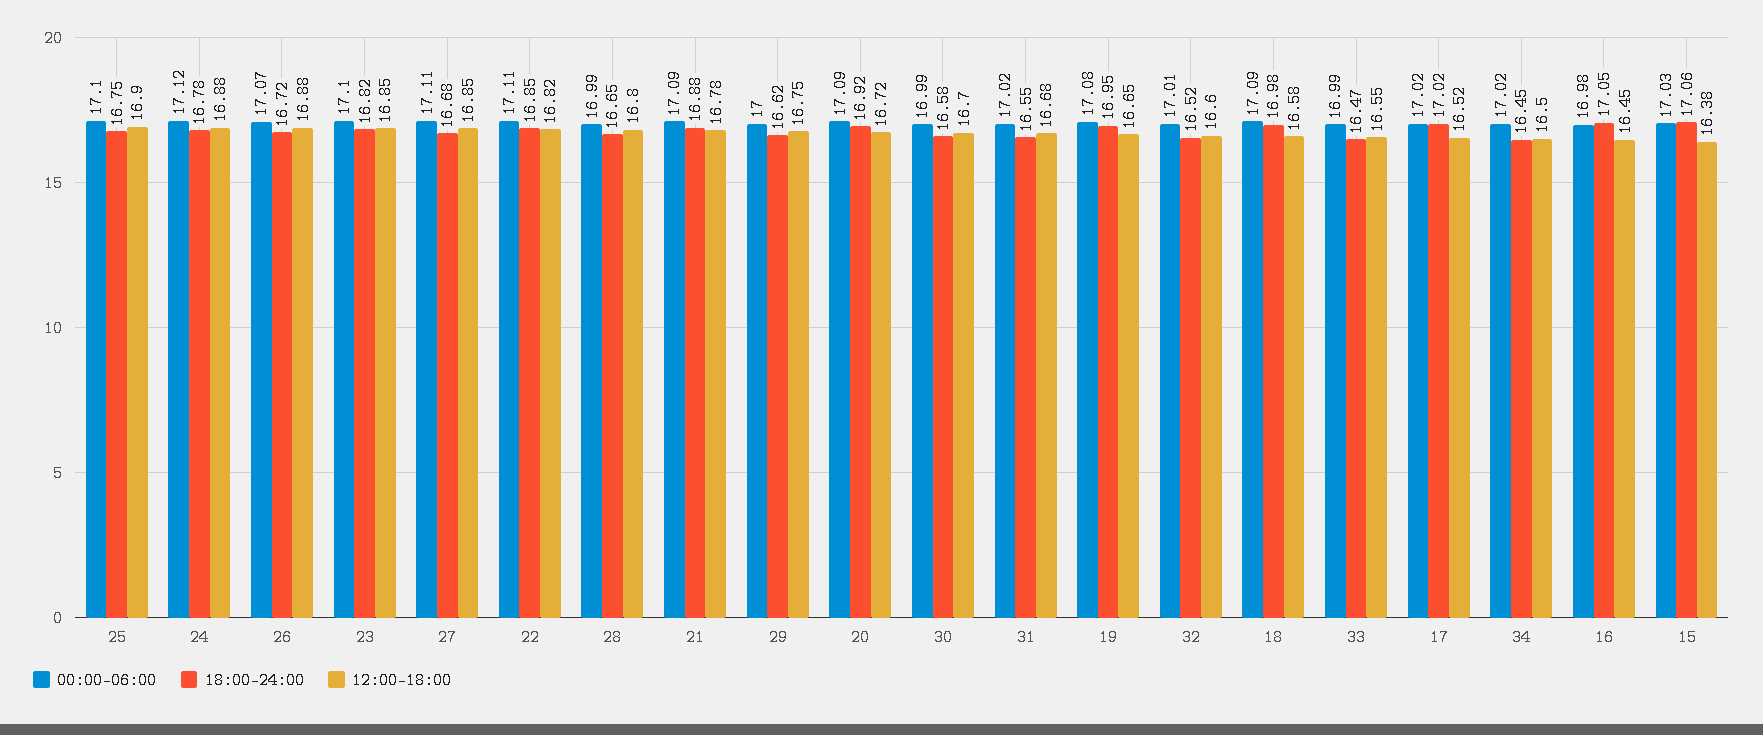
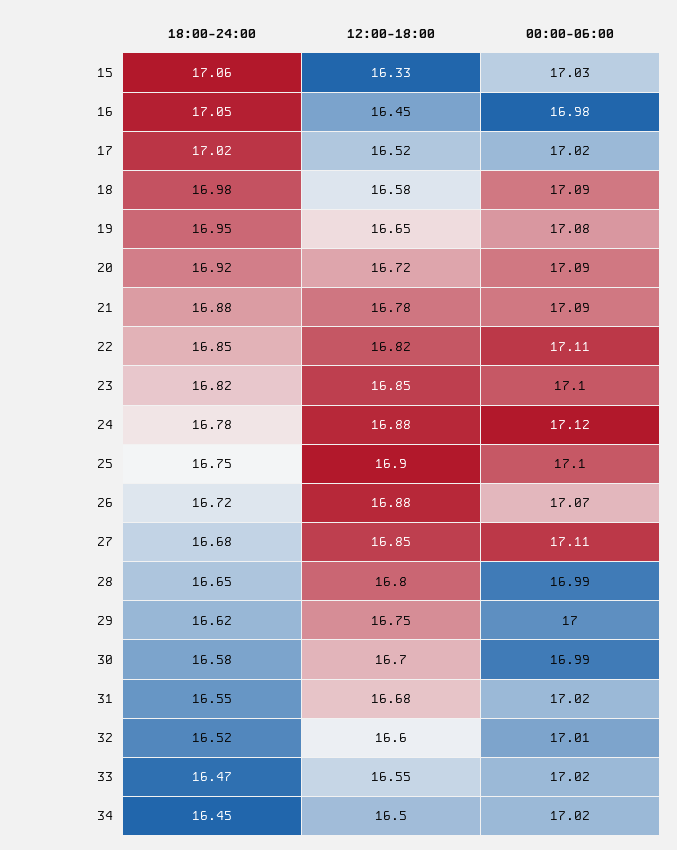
  {
    "00:00-06:00": {
      "25": 17.1,
      "24": 17.12,
      "26": 17.07,
      "23": 17.1,
      "27": 17.11,
      "22": 17.11,
      "28": 16.99,
      "21": 17.09,
      "29": 17,
      "20": 17.09,
      "30": 16.99,
      "31": 17.02,
      "19": 17.08,
      "32": 17.01,
      "18": 17.09,
-     "33": 16.99,
+     "33": 17.02,
      "17": 17.02,
      "34": 17.02,
      "16": 16.98,
      "15": 17.03
    },
    "18:00-24:00": {
      "25": 16.75,
      "24": 16.78,
      "26": 16.72,
      "23": 16.82,
      "27": 16.68,
      "22": 16.85,
      "28": 16.65,
      "21": 16.88,
      "29": 16.62,
      "20": 16.92,
      "30": 16.58,
      "31": 16.55,
      "19": 16.95,
      "32": 16.52,
      "18": 16.98,
      "33": 16.47,
      "17": 17.02,
      "34": 16.45,
      "16": 17.05,
      "15": 17.06
    },
    "12:00-18:00": {
      "25": 16.9,
      "24": 16.88,
      "26": 16.88,
      "23": 16.85,
      "27": 16.85,
      "22": 16.82,
      "28": 16.8,
      "21": 16.78,
      "29": 16.75,
      "20": 16.72,
      "30": 16.7,
      "31": 16.68,
      "19": 16.65,
      "32": 16.6,
      "18": 16.58,
      "33": 16.55,
      "17": 16.52,
      "34": 16.5,
      "16": 16.45,
-     "15": 16.38
+     "15": 16.33
    }
  }

